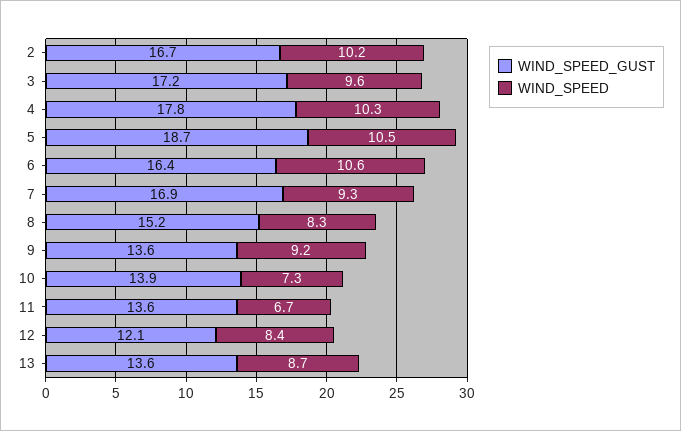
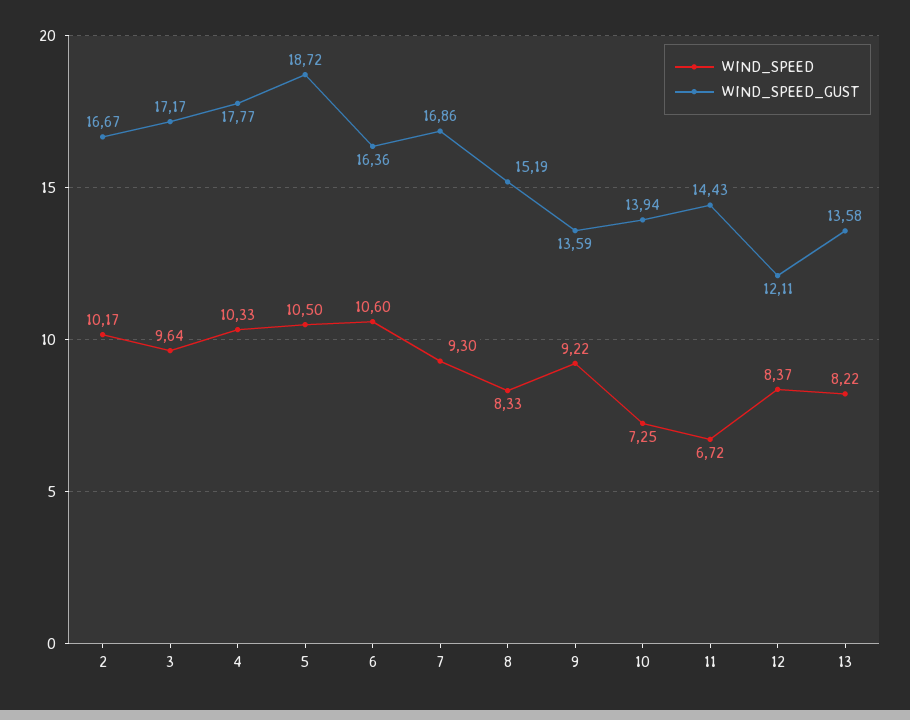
  {
    "WIND_SPEED_GUST": {
      "2": 16.67,
      "3": 17.17,
      "4": 17.77,
      "5": 18.72,
      "6": 16.36,
      "7": 16.86,
      "8": 15.19,
      "9": 13.59,
      "10": 13.94,
-     "11": 13.6,
+     "11": 14.43,
      "12": 12.11,
      "13": 13.58
    },
    "WIND_SPEED": {
      "2": 10.17,
      "3": 9.64,
      "4": 10.33,
      "5": 10.5,
      "6": 10.6,
      "7": 9.3,
      "8": 8.33,
      "9": 9.22,
      "10": 7.25,
      "11": 6.72,
      "12": 8.37,
-     "13": 8.7
+     "13": 8.22
    }
  }

